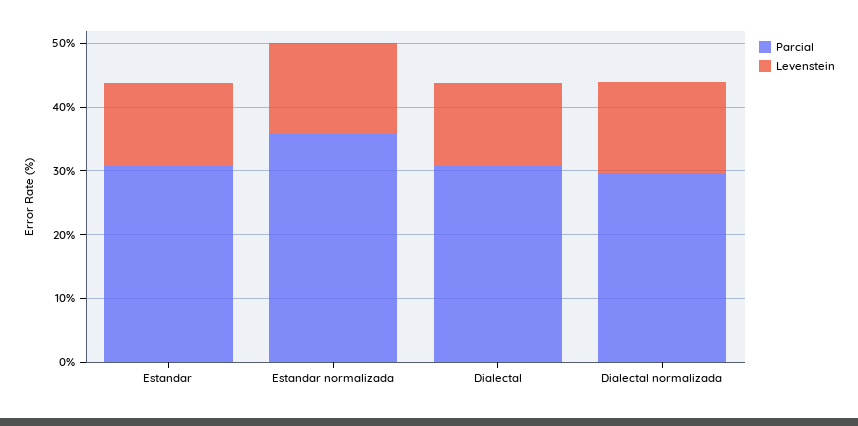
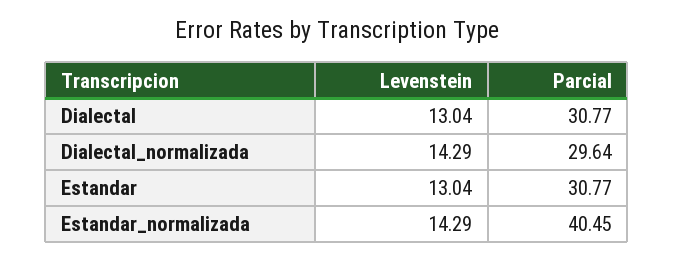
  {
    "Parcial": {
      "Estandar": 30.77,
-     "Estandar normalizada": 36,
+     "Estandar normalizada": 40.45,
      "Dialectal": 30.77,
      "Dialectal normalizada": 29.64
    },
    "Levenstein": {
      "Estandar": 13.04,
      "Estandar normalizada": 14.29,
      "Dialectal": 13.04,
      "Dialectal normalizada": 14.29
    }
  }

